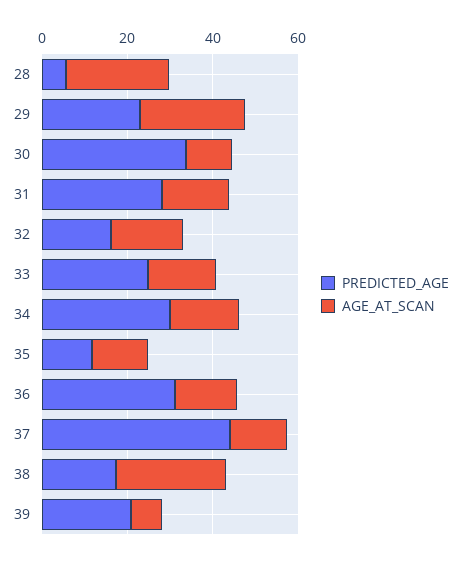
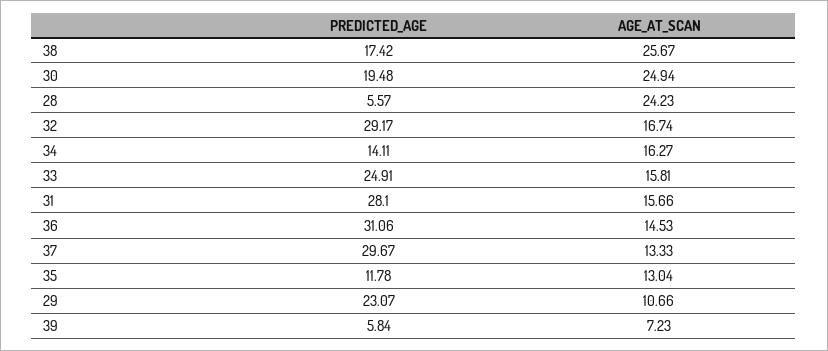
  {
    "PREDICTED_AGE": {
      "28": 5.57,
      "29": 23.07,
-     "30": 35,
+     "30": 19.48,
      "31": 28.1,
-     "32": 15,
+     "32": 29.17,
      "33": 24.91,
-     "34": 30,
+     "34": 14.11,
      "35": 11.78,
      "36": 31.06,
-     "37": 45,
+     "37": 29.67,
      "38": 17.42,
-     "39": 20
+     "39": 5.84
    },
    "AGE_AT_SCAN": {
      "28": 24.23,
-     "29": 25,
+     "29": 10.66,
-     "30": 10,
+     "30": 24.94,
      "31": 15.66,
      "32": 16.74,
      "33": 15.81,
      "34": 16.27,
      "35": 13.04,
      "36": 14.53,
      "37": 13.33,
      "38": 25.67,
      "39": 7.23
    }
  }

